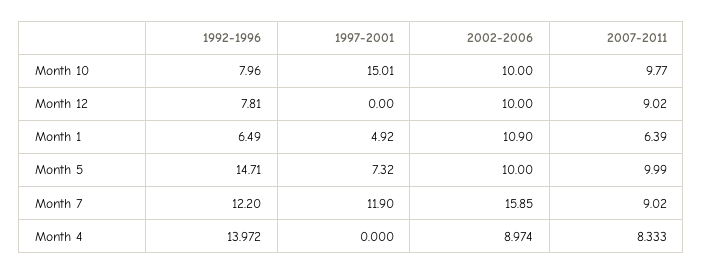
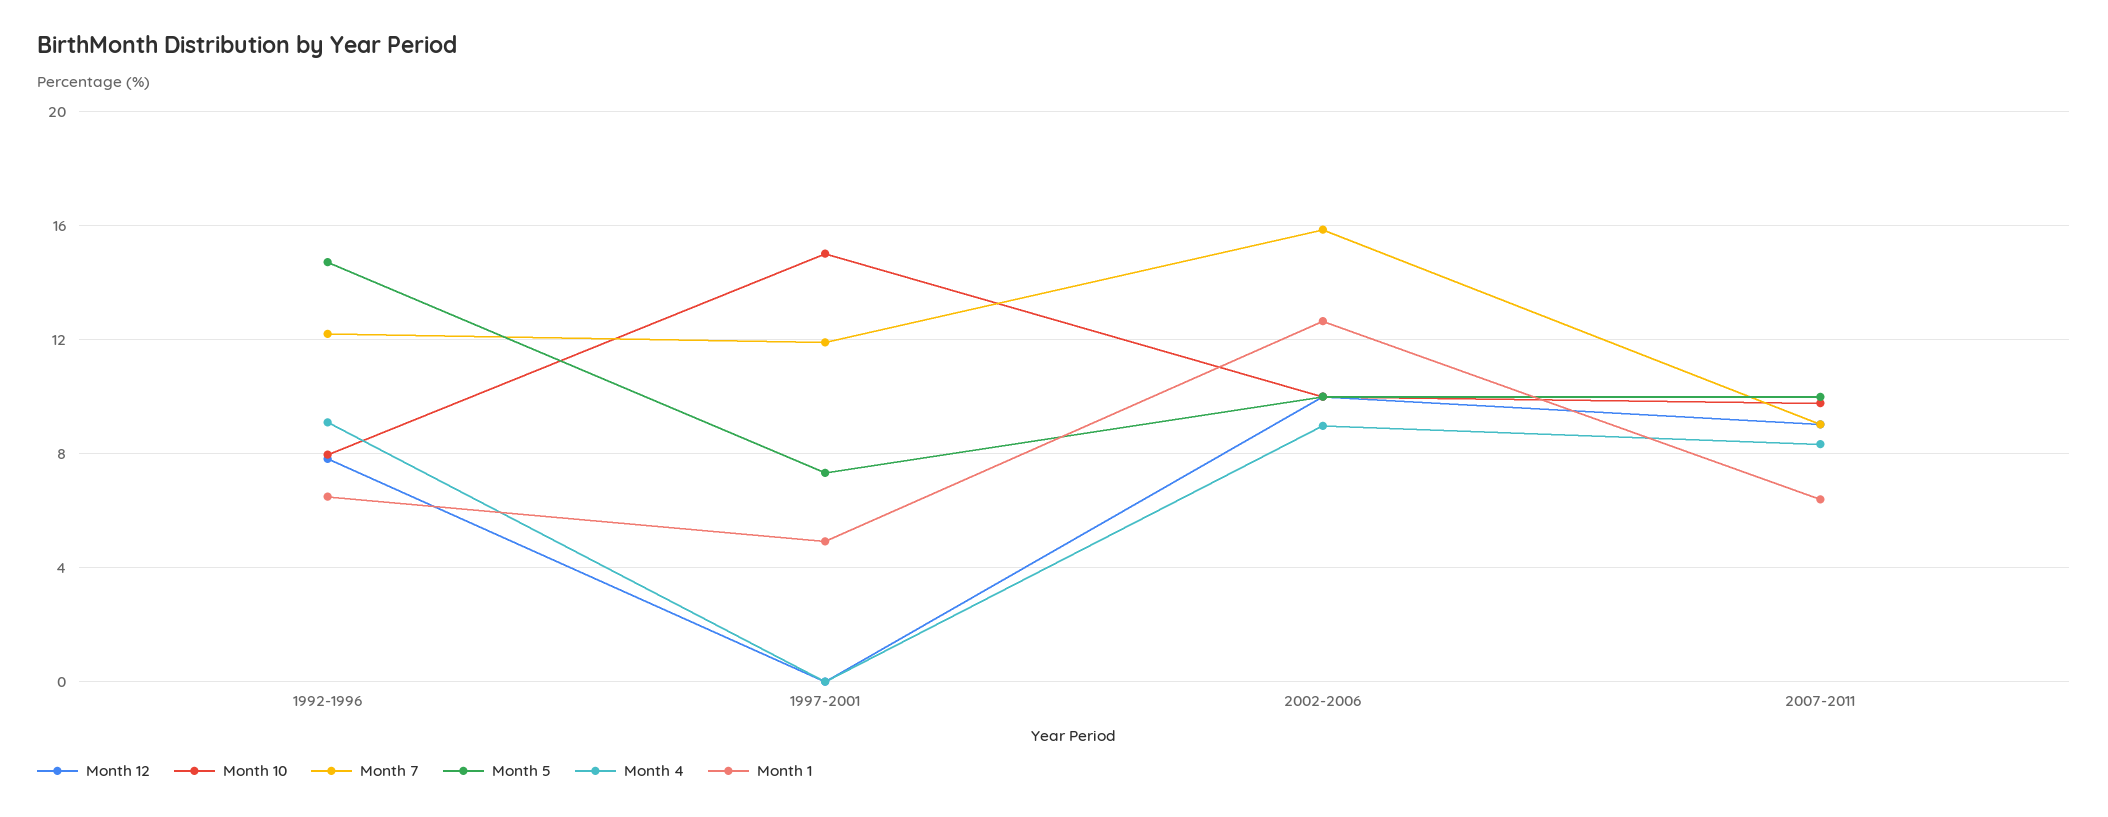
  {
    "Month 10": {
      "1992-1996": 7.96,
      "1997-2001": 15.01,
      "2002-2006": 10,
      "2007-2011": 9.77
    },
    "Month 12": {
      "1992-1996": 7.81,
      "1997-2001": 0,
      "2002-2006": 10,
      "2007-2011": 9.02
    },
    "Month 1": {
      "1992-1996": 6.49,
      "1997-2001": 4.92,
-     "2002-2006": 10.9,
+     "2002-2006": 12.5,
      "2007-2011": 6.39
    },
    "Month 5": {
      "1992-1996": 14.71,
      "1997-2001": 7.32,
      "2002-2006": 10,
      "2007-2011": 9.99
    },
    "Month 7": {
      "1992-1996": 12.2,
      "1997-2001": 11.9,
      "2002-2006": 15.85,
      "2007-2011": 9.02
    },
    "Month 4": {
-     "1992-1996": 13.972,
+     "1992-1996": 9,
      "1997-2001": 0,
      "2002-2006": 8.974,
      "2007-2011": 8.333
    }
  }

